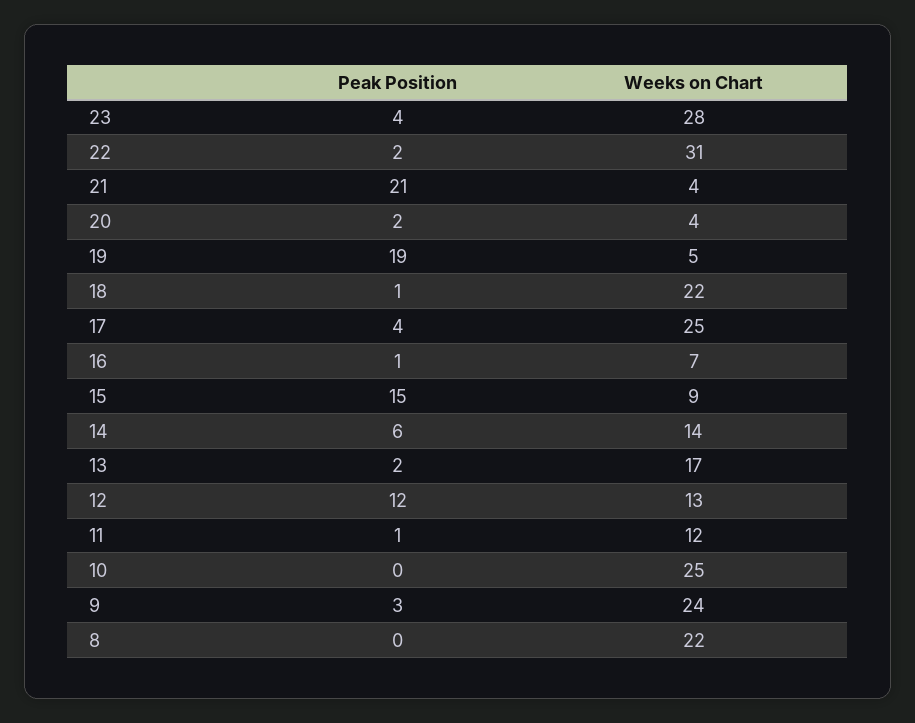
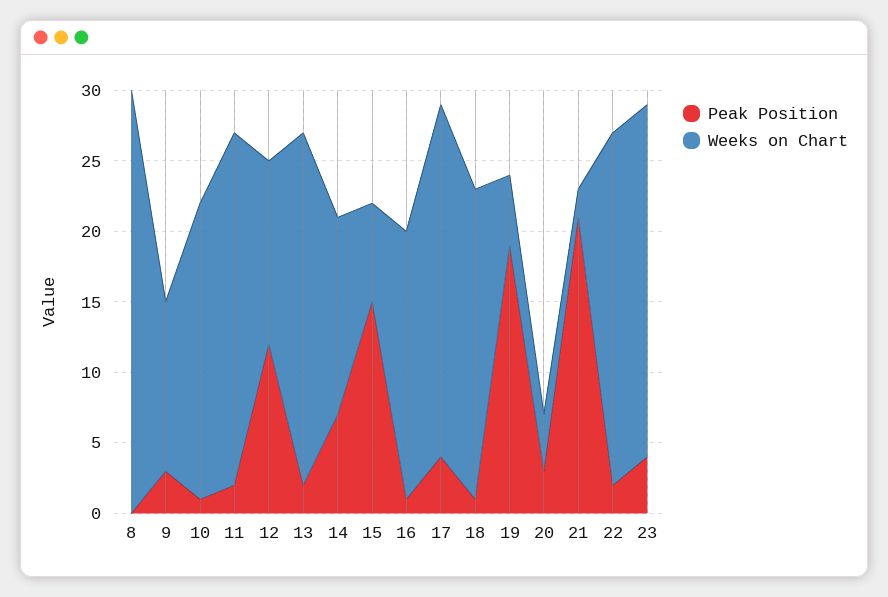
  {
    "Peak Position": {
      "23": 4,
      "22": 2,
      "21": 21,
-     "20": 2,
+     "20": 3,
      "19": 19,
      "18": 1,
      "17": 4,
      "16": 1,
      "15": 15,
-     "14": 6,
+     "14": 7,
      "13": 2,
      "12": 12,
-     "11": 1,
+     "11": 2,
-     "10": 0,
+     "10": 1,
      "9": 3,
      "8": 0
    },
    "Weeks on Chart": {
-     "23": 28,
+     "23": 25,
-     "22": 31,
+     "22": 25,
-     "21": 4,
+     "21": 2,
      "20": 4,
      "19": 5,
      "18": 22,
      "17": 25,
-     "16": 7,
+     "16": 19,
-     "15": 9,
+     "15": 7,
      "14": 14,
-     "13": 17,
+     "13": 25,
      "12": 13,
-     "11": 12,
+     "11": 25,
-     "10": 25,
+     "10": 21,
-     "9": 24,
+     "9": 12,
-     "8": 22
+     "8": 30
    }
  }

